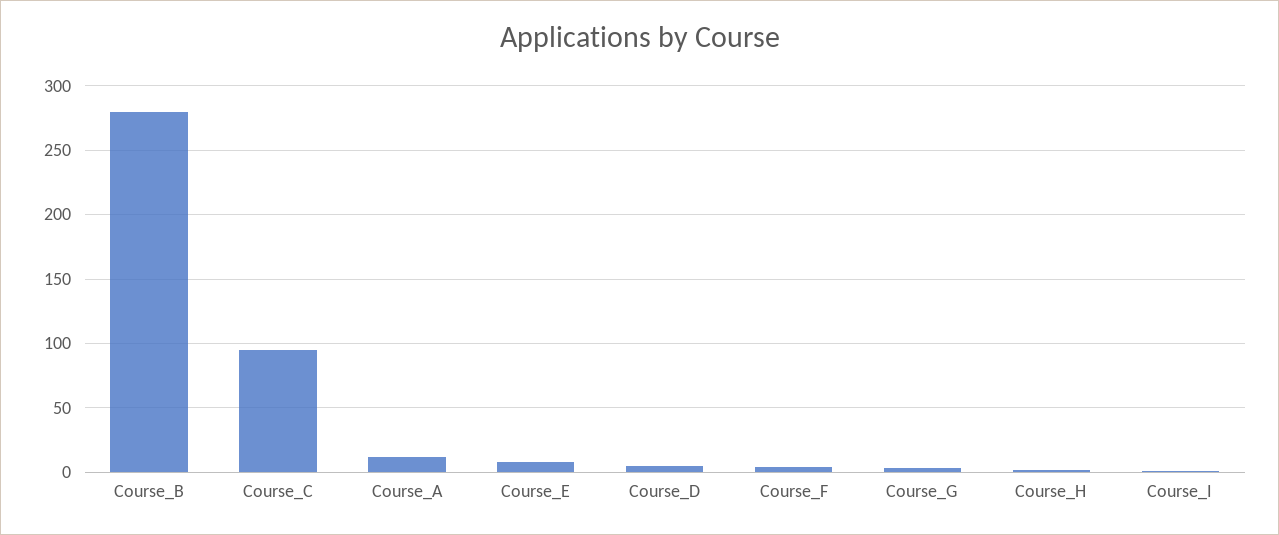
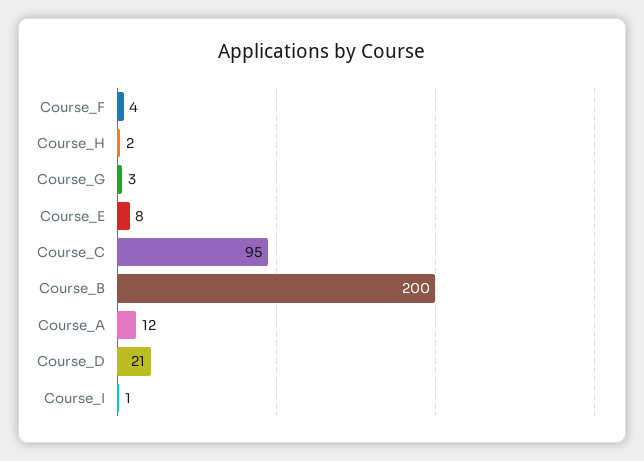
  {
-   "Course_B": 280,
+   "Course_B": 200,
    "Course_C": 95,
    "Course_A": 12,
    "Course_E": 8,
-   "Course_D": 5,
+   "Course_D": 21,
    "Course_F": 4,
    "Course_G": 3,
    "Course_H": 2,
    "Course_I": 1
  }

